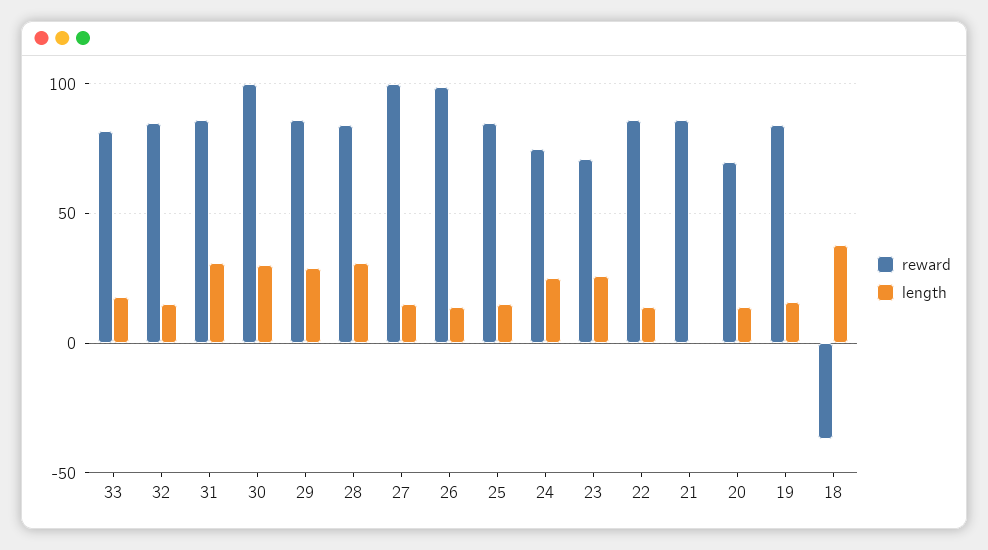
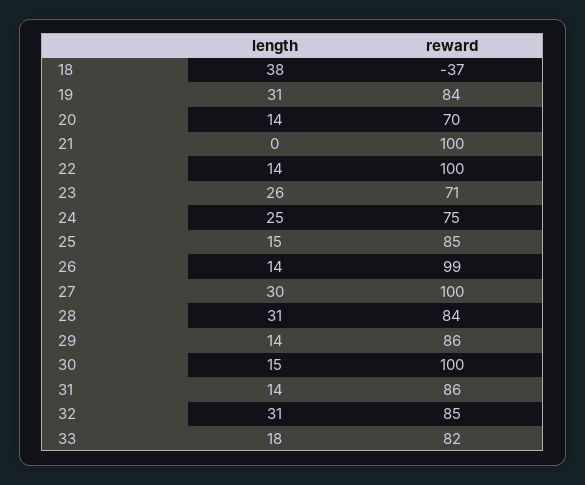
  {
    "reward": {
      "33": 82,
      "32": 85,
      "31": 86,
      "30": 100,
      "29": 86,
      "28": 84,
      "27": 100,
      "26": 99,
      "25": 85,
      "24": 75,
      "23": 71,
-     "22": 85,
+     "22": 100,
-     "21": 85,
+     "21": 100,
      "20": 70,
      "19": 84,
      "18": -37
    },
    "length": {
      "33": 18,
-     "32": 15,
+     "32": 31,
-     "31": 30,
+     "31": 14,
-     "30": 30,
+     "30": 15,
-     "29": 30,
+     "29": 14,
      "28": 31,
-     "27": 15,
+     "27": 30,
      "26": 14,
      "25": 15,
      "24": 25,
      "23": 26,
      "22": 14,
      "21": 0,
      "20": 14,
-     "19": 15,
+     "19": 31,
      "18": 38
    }
  }

